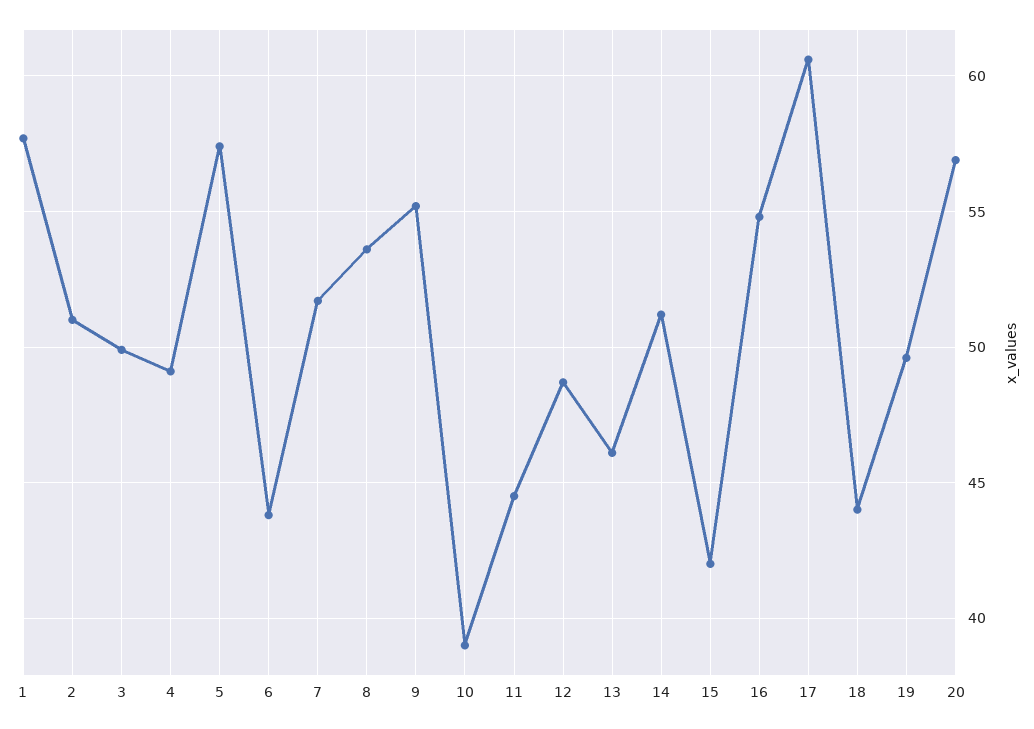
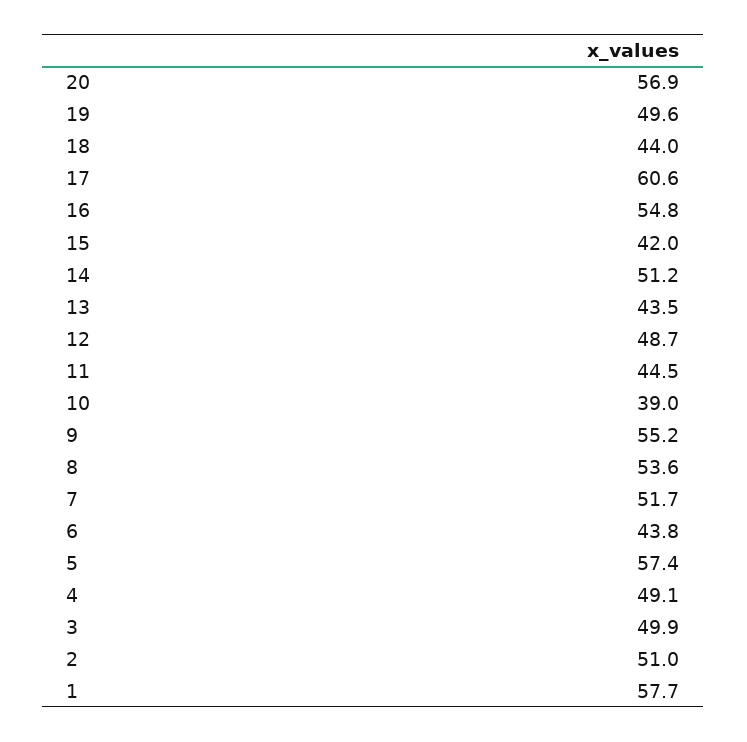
  {
    "1": 57.7,
    "2": 51,
    "3": 49.9,
    "4": 49.1,
    "5": 57.4,
    "6": 43.8,
    "7": 51.7,
    "8": 53.6,
    "9": 55.2,
    "10": 39,
    "11": 44.5,
    "12": 48.7,
-   "13": 46,
+   "13": 43.5,
    "14": 51.2,
    "15": 42,
    "16": 54.8,
    "17": 60.6,
    "18": 44,
    "19": 49.6,
    "20": 56.9
  }

